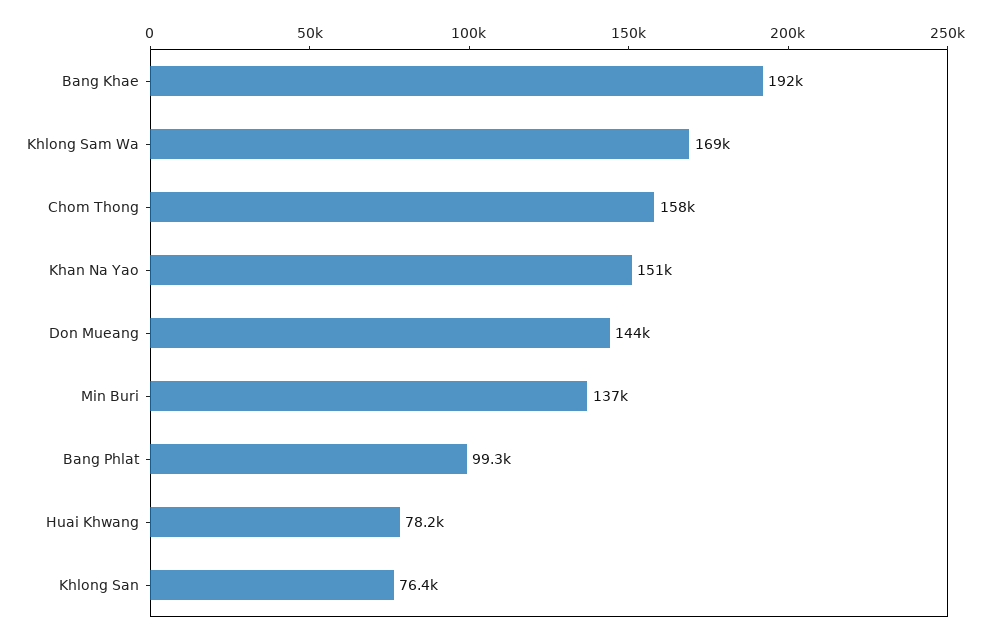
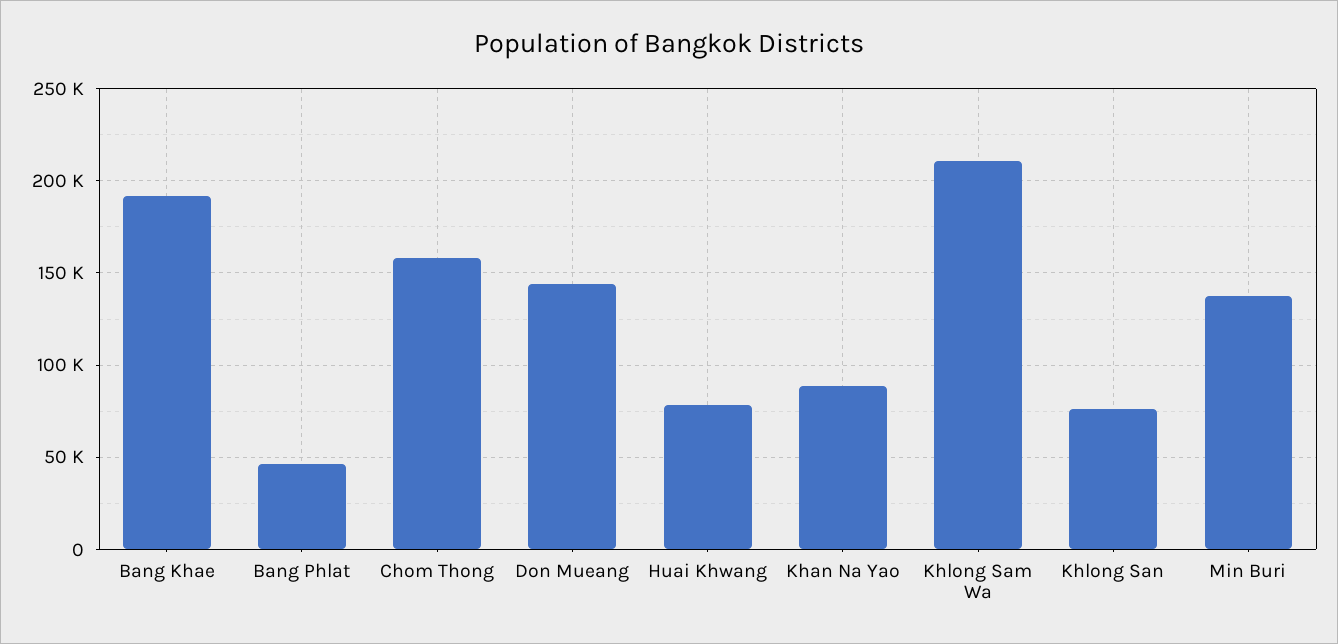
  {
    "Bang Khae": 192000,
-   "Khlong Sam Wa": 169000,
+   "Khlong Sam Wa": 210000,
    "Chom Thong": 158000,
-   "Khan Na Yao": 151000,
+   "Khan Na Yao": 90000,
    "Don Mueang": 144000,
    "Min Buri": 137000,
-   "Bang Phlat": 99300,
+   "Bang Phlat": 45000,
    "Huai Khwang": 78200,
    "Khlong San": 76400
  }

